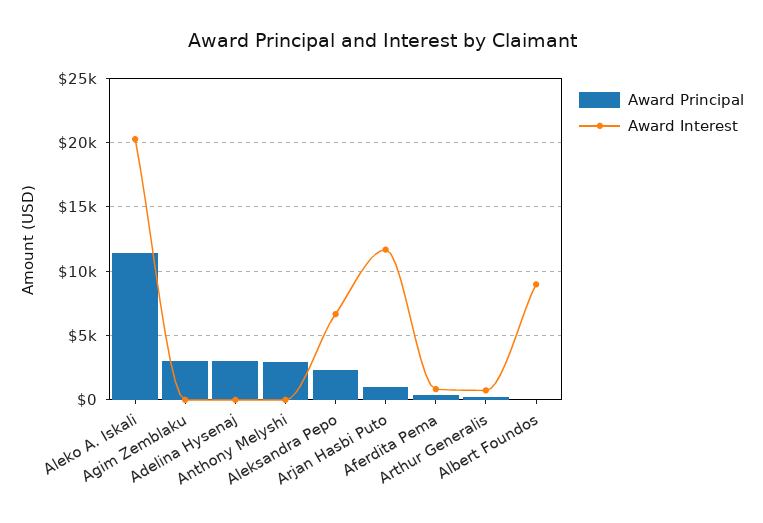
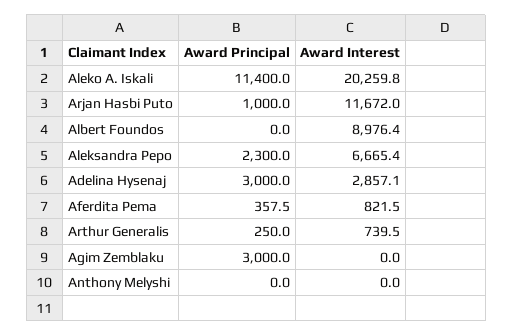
  {
    "Award Principal": {
      "Aleko A. Iskali": 11400,
      "Agim Zemblaku": 3000,
      "Adelina Hysenaj": 3000,
-     "Anthony Melyshi": 3000,
+     "Anthony Melyshi": 0,
      "Aleksandra Pepo": 2300,
      "Arjan Hasbi Puto": 1000,
      "Aferdita Pema": 357.5,
      "Arthur Generalis": 250,
      "Albert Foundos": 0
    },
    "Award Interest": {
      "Aleko A. Iskali": 20259.8,
      "Agim Zemblaku": 0,
-     "Adelina Hysenaj": 0,
+     "Adelina Hysenaj": 2857.1,
      "Anthony Melyshi": 0,
      "Aleksandra Pepo": 6665.4,
      "Arjan Hasbi Puto": 11672,
      "Aferdita Pema": 821.5,
      "Arthur Generalis": 739.5,
      "Albert Foundos": 8976.4
    }
  }

